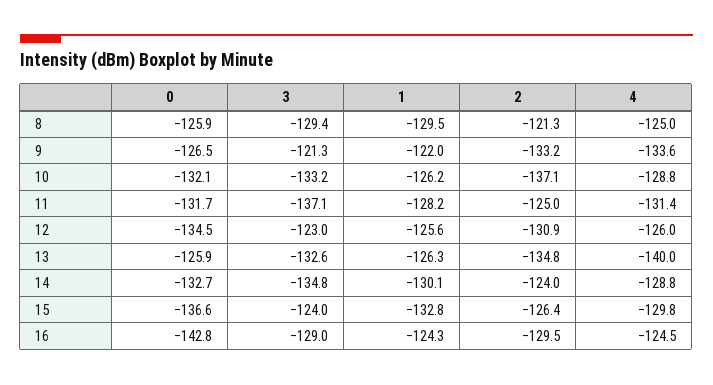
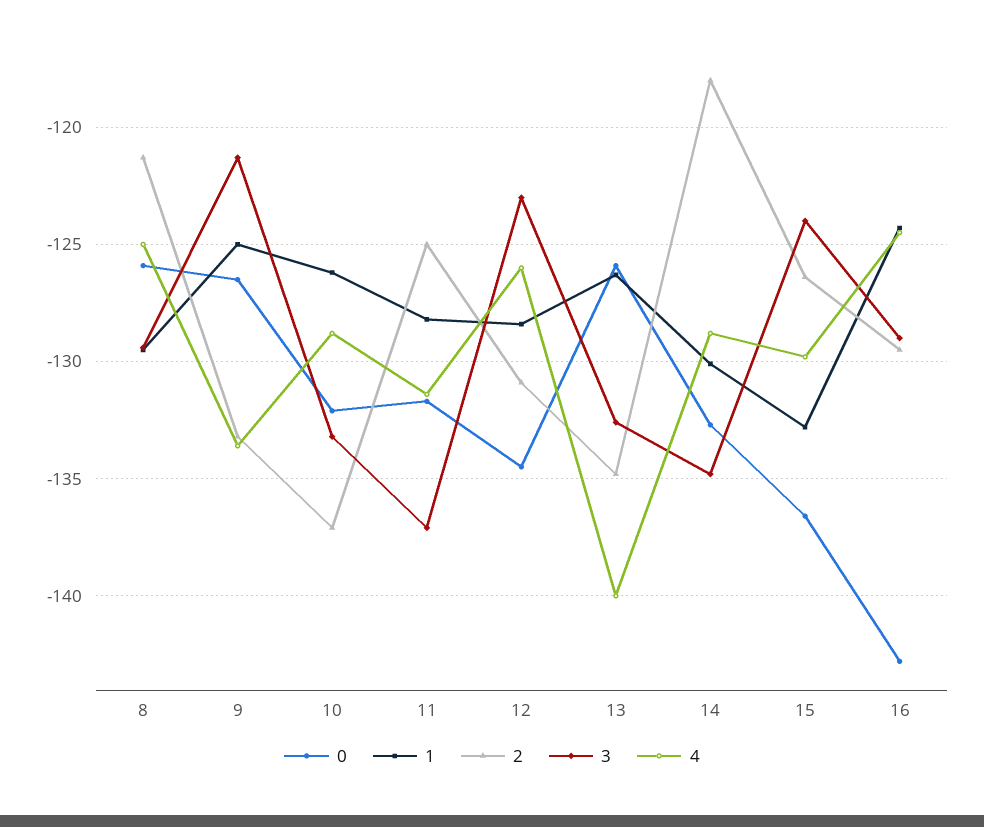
  {
    "0": {
      "8": -125.9,
      "9": -126.5,
      "10": -132.1,
      "11": -131.7,
      "12": -134.5,
      "13": -125.9,
      "14": -132.7,
      "15": -136.6,
      "16": -142.8
    },
    "3": {
      "8": -129.4,
      "9": -121.3,
      "10": -133.2,
      "11": -137.1,
      "12": -123,
      "13": -132.6,
      "14": -134.8,
      "15": -124,
      "16": -129
    },
    "1": {
      "8": -129.5,
-     "9": -122,
+     "9": -125,
      "10": -126.2,
      "11": -128.2,
-     "12": -125.6,
+     "12": -128.5,
      "13": -126.3,
      "14": -130.1,
      "15": -132.8,
      "16": -124.3
    },
    "2": {
      "8": -121.3,
      "9": -133.2,
      "10": -137.1,
      "11": -125,
      "12": -130.9,
      "13": -134.8,
-     "14": -124,
+     "14": -118,
      "15": -126.4,
      "16": -129.5
    },
    "4": {
      "8": -125,
      "9": -133.6,
      "10": -128.8,
      "11": -131.4,
      "12": -126,
      "13": -140,
      "14": -128.8,
      "15": -129.8,
      "16": -124.5
    }
  }

